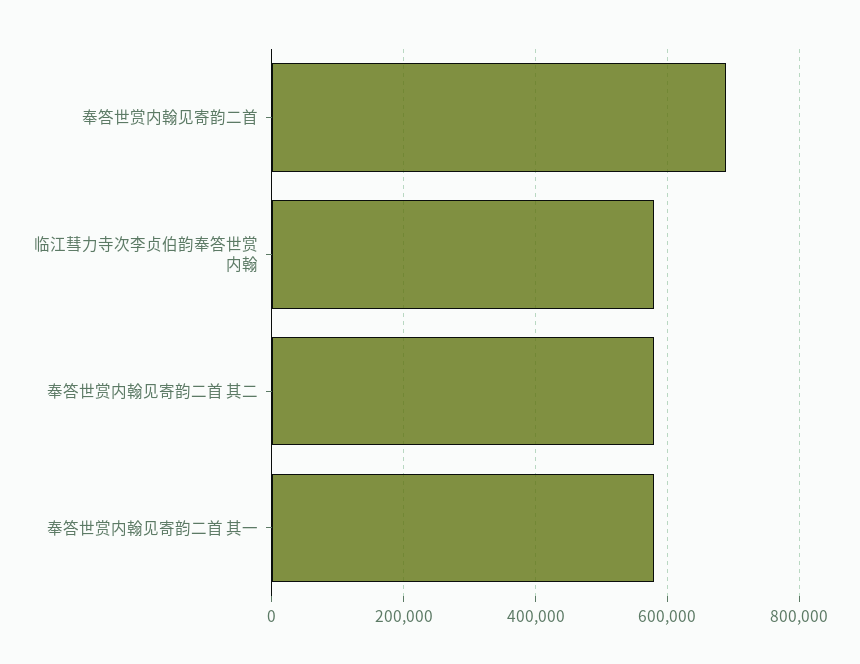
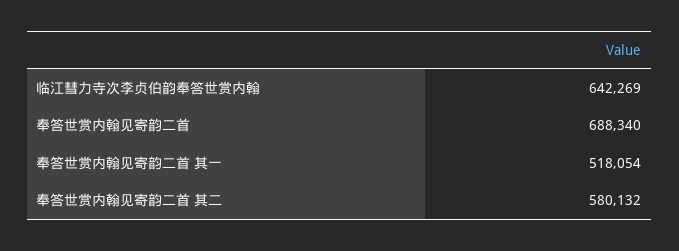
  {
    "奉答世赏内翰见寄韵二首": 688340,
-   "临江彗力寺次李贞伯韵奉答世赏内翰": 580000,
+   "临江彗力寺次李贞伯韵奉答世赏内翰": 642269,
    "奉答世赏内翰见寄韵二首 其二": 580132,
-   "奉答世赏内翰见寄韵二首 其一": 580000
+   "奉答世赏内翰见寄韵二首 其一": 518054
  }

